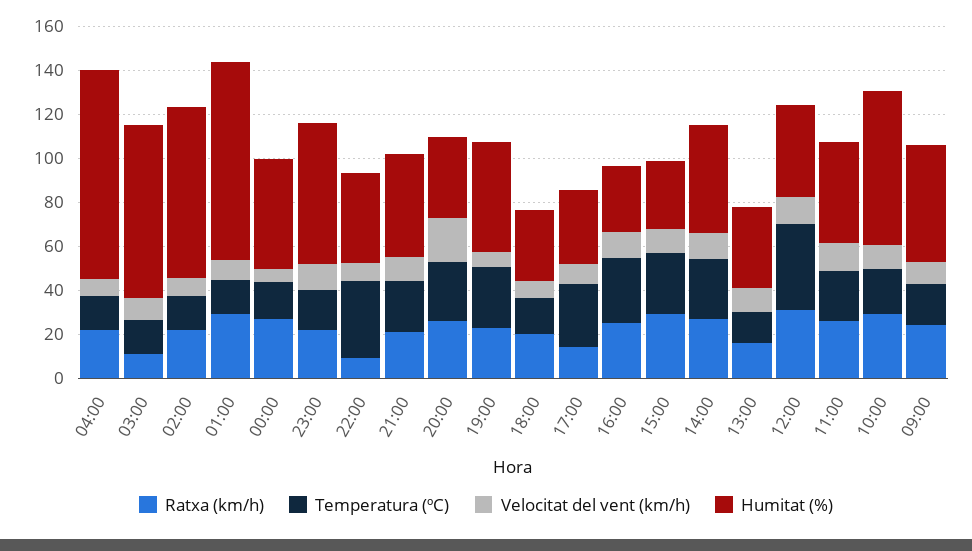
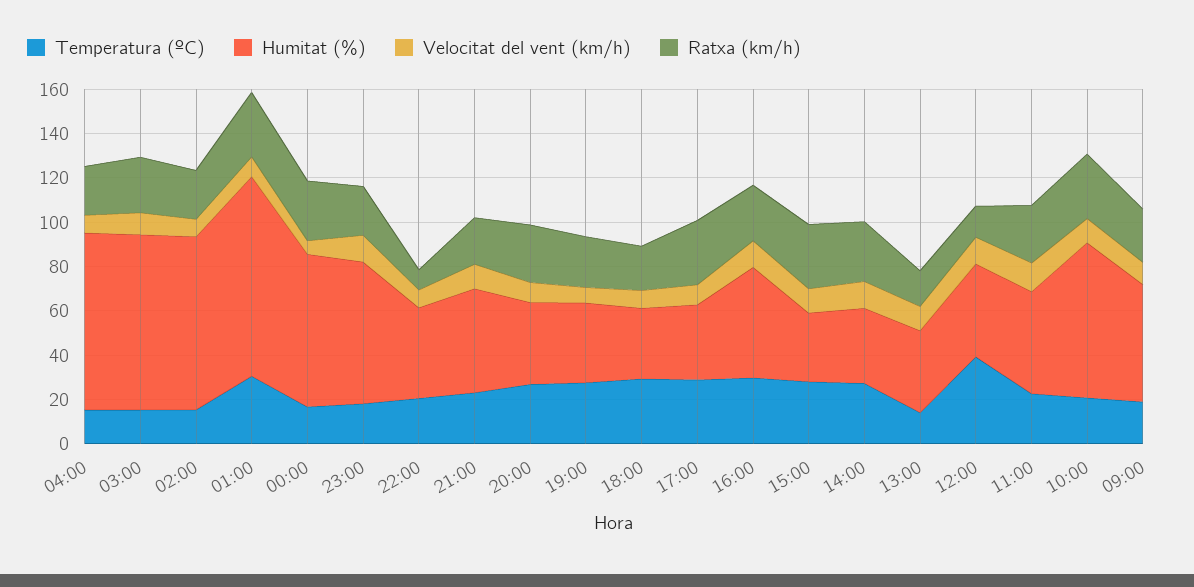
  {
    "Ratxa (km/h)": {
      "04:00": 20,
-     "03:00": 10,
+     "03:00": 25,
      "02:00": 20,
      "01:00": 30,
      "00:00": 25,
      "23:00": 20,
      "22:00": 10,
      "21:00": 20,
      "20:00": 25,
      "19:00": 25,
      "18:00": 20,
-     "17:00": 15,
+     "17:00": 30,
      "16:00": 25,
      "15:00": 30,
      "14:00": 25,
      "13:00": 15,
-     "12:00": 30,
+     "12:00": 15,
      "11:00": 25,
      "10:00": 30,
      "09:00": 25
    },
    "Temperatura (ºC)": {
      "04:00": 15,
      "03:00": 15,
      "02:00": 15,
-     "01:00": 15,
+     "01:00": 30,
      "00:00": 15,
      "23:00": 20,
-     "22:00": 35,
+     "22:00": 20,
      "21:00": 25,
      "20:00": 25,
      "19:00": 30,
-     "18:00": 15,
+     "18:00": 30,
      "17:00": 30,
      "16:00": 30,
      "15:00": 30,
      "14:00": 25,
      "13:00": 15,
      "12:00": 40,
      "11:00": 25,
      "10:00": 20,
      "09:00": 20
    },
    "Velocitat del vent (km/h)": {
      "04:00": 10,
      "03:00": 10,
      "02:00": 10,
      "01:00": 10,
      "00:00": 5,
      "23:00": 10,
      "22:00": 10,
      "21:00": 10,
-     "20:00": 20,
+     "20:00": 10,
      "19:00": 5,
      "18:00": 10,
      "17:00": 10,
      "16:00": 10,
      "15:00": 10,
      "14:00": 10,
      "13:00": 10,
      "12:00": 10,
      "11:00": 15,
      "10:00": 10,
      "09:00": 10
    },
    "Humitat (%)": {
-     "04:00": 95,
+     "04:00": 80,
      "03:00": 80,
      "02:00": 80,
      "01:00": 90,
-     "00:00": 50,
+     "00:00": 70,
      "23:00": 65,
      "22:00": 40,
      "21:00": 45,
      "20:00": 35,
-     "19:00": 50,
+     "19:00": 35,
      "18:00": 30,
      "17:00": 35,
-     "16:00": 30,
+     "16:00": 50,
      "15:00": 30,
-     "14:00": 50,
+     "14:00": 35,
      "13:00": 35,
      "12:00": 40,
      "11:00": 45,
      "10:00": 70,
      "09:00": 55
    }
  }

